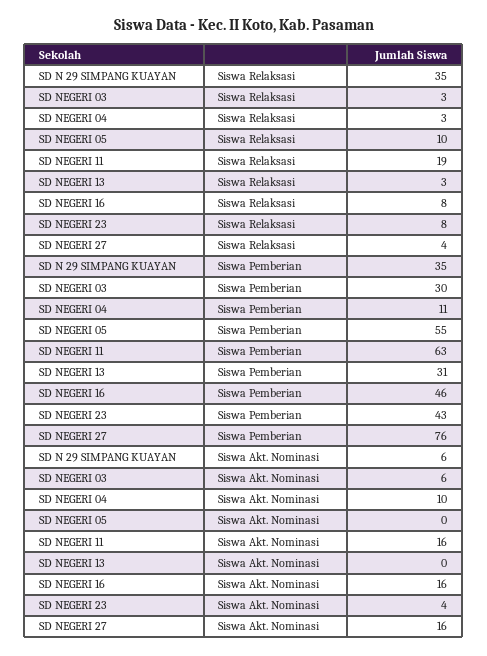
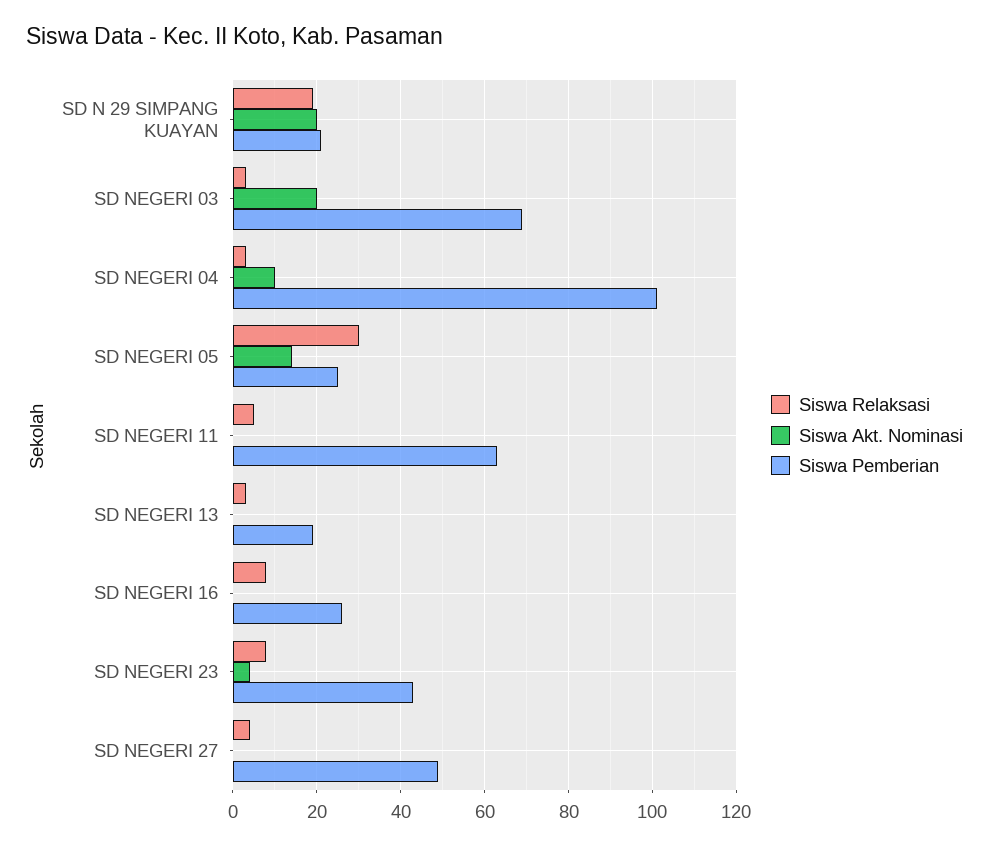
  {
    "Siswa Relaksasi": {
-     "SD N 29 SIMPANG KUAYAN": 35,
+     "SD N 29 SIMPANG KUAYAN": 20,
      "SD NEGERI 03": 3,
      "SD NEGERI 04": 3,
-     "SD NEGERI 05": 10,
+     "SD NEGERI 05": 30,
-     "SD NEGERI 11": 19,
+     "SD NEGERI 11": 5,
      "SD NEGERI 13": 3,
      "SD NEGERI 16": 8,
      "SD NEGERI 23": 8,
      "SD NEGERI 27": 4
    },
    "Siswa Pemberian": {
-     "SD N 29 SIMPANG KUAYAN": 35,
+     "SD N 29 SIMPANG KUAYAN": 20,
-     "SD NEGERI 03": 30,
+     "SD NEGERI 03": 70,
-     "SD NEGERI 04": 11,
+     "SD NEGERI 04": 100,
-     "SD NEGERI 05": 55,
+     "SD NEGERI 05": 25,
      "SD NEGERI 11": 63,
-     "SD NEGERI 13": 31,
+     "SD NEGERI 13": 20,
-     "SD NEGERI 16": 46,
+     "SD NEGERI 16": 25,
      "SD NEGERI 23": 43,
-     "SD NEGERI 27": 76
+     "SD NEGERI 27": 50
    },
    "Siswa Akt. Nominasi": {
-     "SD N 29 SIMPANG KUAYAN": 6,
+     "SD N 29 SIMPANG KUAYAN": 20,
-     "SD NEGERI 03": 6,
+     "SD NEGERI 03": 20,
      "SD NEGERI 04": 10,
-     "SD NEGERI 05": 0,
+     "SD NEGERI 05": 15,
-     "SD NEGERI 11": 16,
+     "SD NEGERI 11": 0,
      "SD NEGERI 13": 0,
-     "SD NEGERI 16": 16,
+     "SD NEGERI 16": 0,
      "SD NEGERI 23": 4,
-     "SD NEGERI 27": 16
+     "SD NEGERI 27": 0
    }
  }

